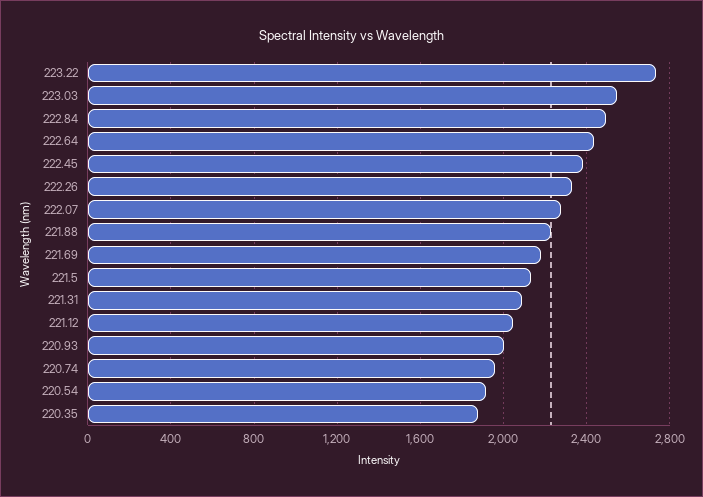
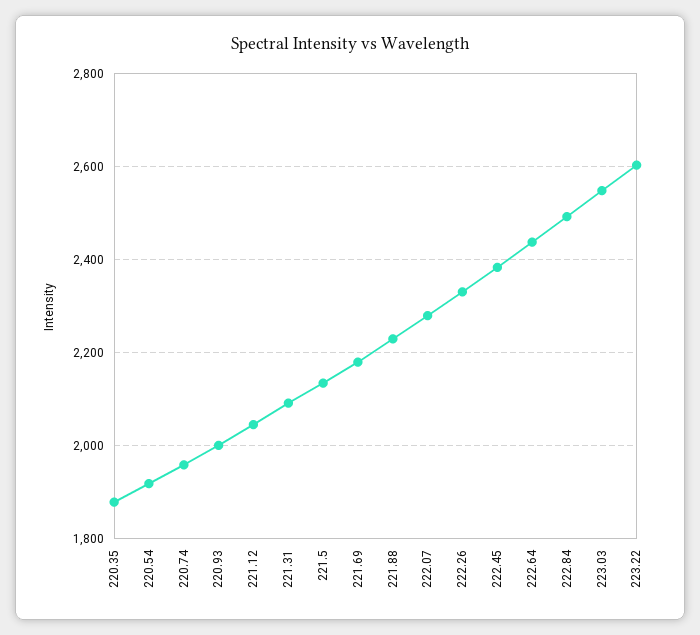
  {
-   "223.22": 2750,
+   "223.22": 2600,
    "223.03": 2540,
    "222.84": 2500,
    "222.64": 2440,
    "222.45": 2380,
    "222.26": 2340,
    "222.07": 2280,
    "221.88": 2240,
    "221.69": 2180,
    "221.5": 2140,
    "221.31": 2100,
    "221.12": 2040,
    "220.93": 2000,
    "220.74": 1960,
    "220.54": 1920,
    "220.35": 1880
  }

